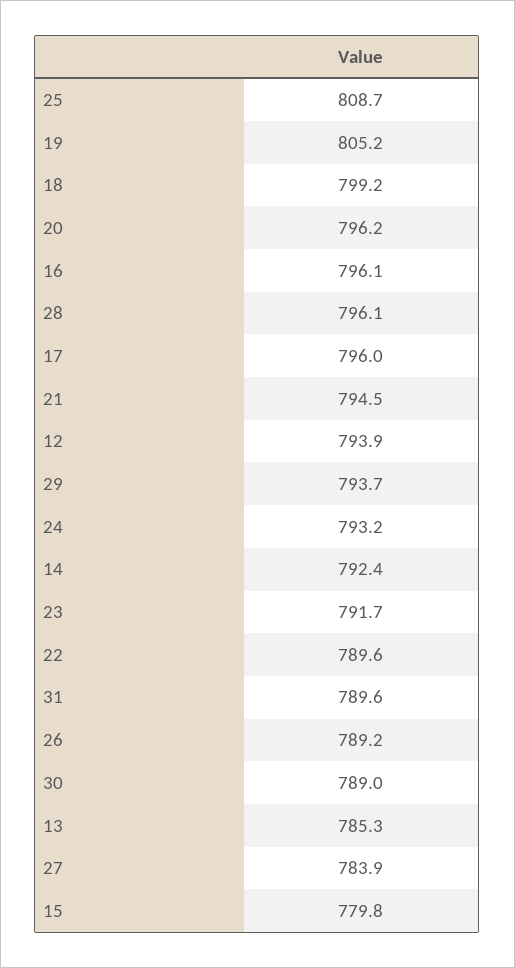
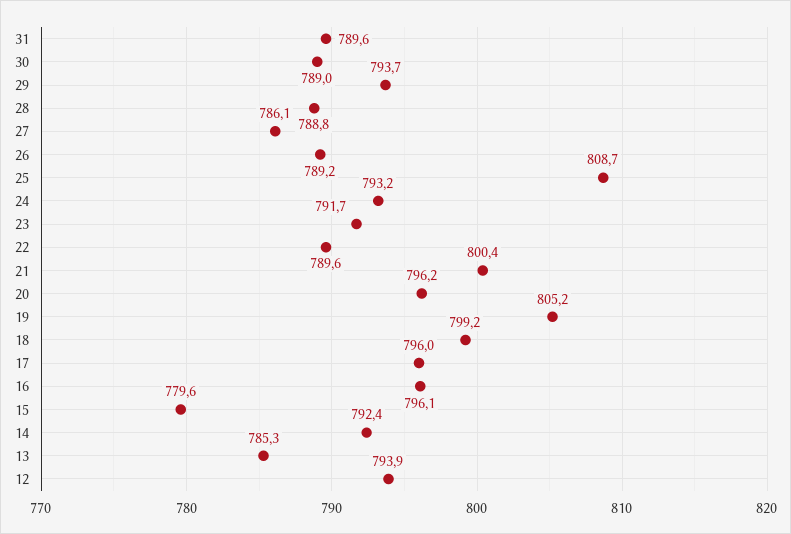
  {
    "25": 808.7,
    "19": 805.2,
    "18": 799.2,
    "20": 796.2,
    "16": 796.1,
-   "28": 796.1,
+   "28": 788.8,
    "17": 796,
-   "21": 794.5,
+   "21": 800.4,
    "12": 793.9,
    "29": 793.7,
    "24": 793.2,
    "14": 792.4,
    "23": 791.7,
    "22": 789.6,
    "31": 789.6,
    "26": 789.2,
    "30": 789,
    "13": 785.3,
-   "27": 783.9,
+   "27": 786.1,
-   "15": 779.8
+   "15": 779.6
  }

